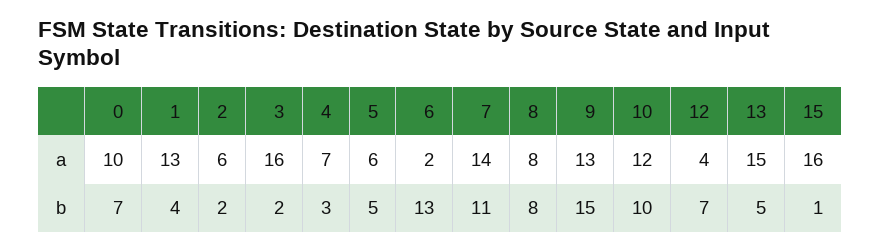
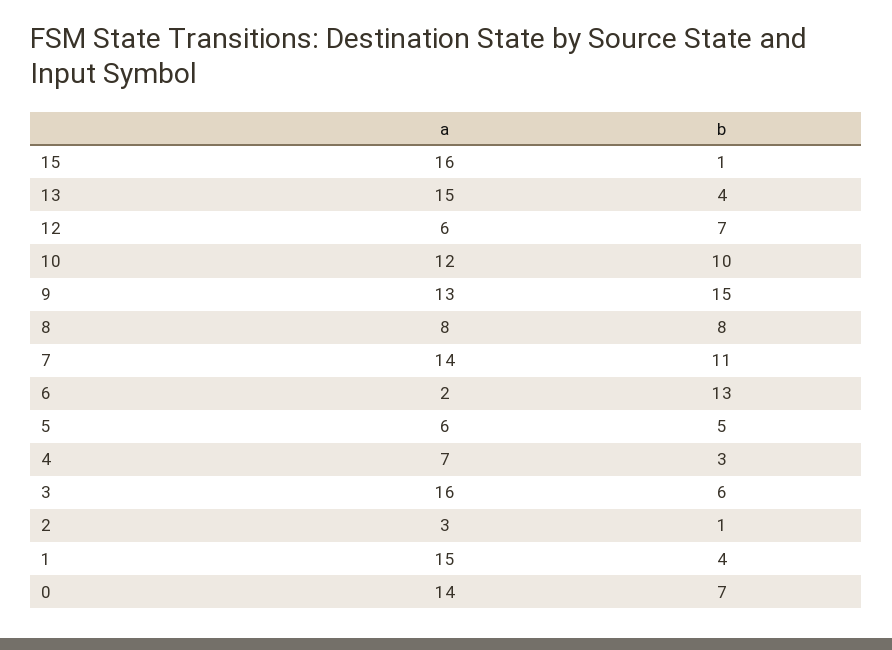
  {
    "0": {
-     "a": 10,
+     "a": 14,
      "b": 7
    },
    "1": {
-     "a": 13,
+     "a": 15,
      "b": 4
    },
    "2": {
-     "a": 6,
+     "a": 3,
-     "b": 2
+     "b": 1
    },
    "3": {
      "a": 16,
-     "b": 2
+     "b": 6
    },
    "4": {
      "a": 7,
      "b": 3
    },
    "5": {
      "a": 6,
      "b": 5
    },
    "6": {
      "a": 2,
      "b": 13
    },
    "7": {
      "a": 14,
      "b": 11
    },
    "8": {
      "a": 8,
      "b": 8
    },
    "9": {
      "a": 13,
      "b": 15
    },
    "10": {
      "a": 12,
      "b": 10
    },
    "12": {
-     "a": 4,
+     "a": 6,
      "b": 7
    },
    "13": {
      "a": 15,
-     "b": 5
+     "b": 4
    },
    "15": {
      "a": 16,
      "b": 1
    }
  }

